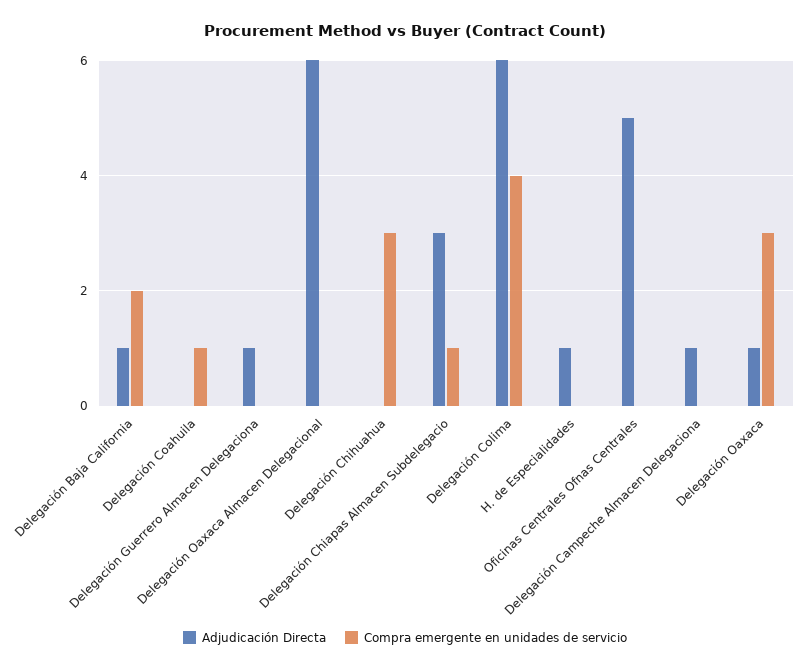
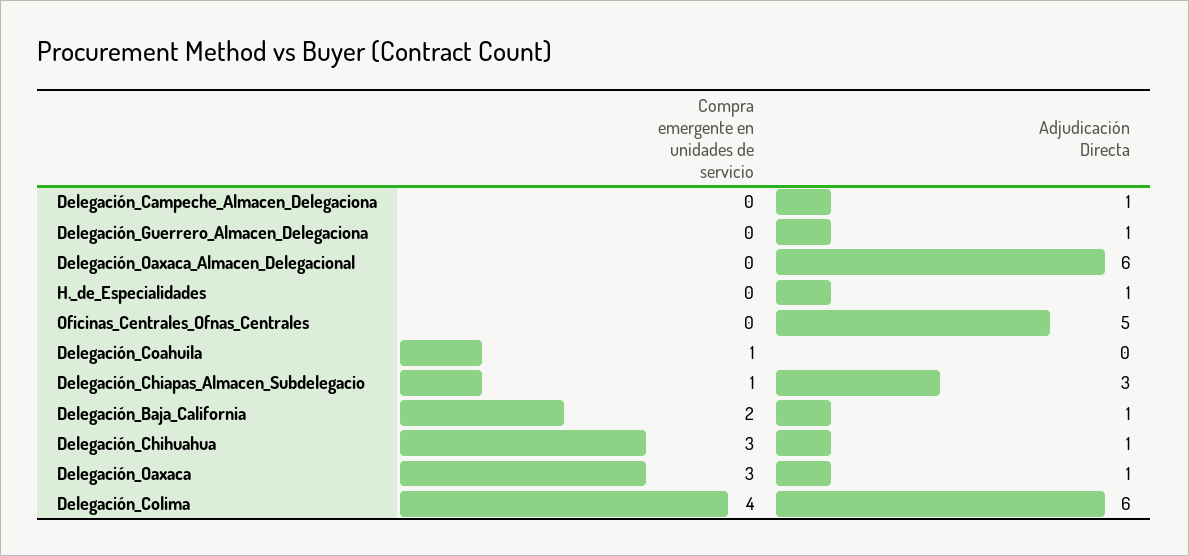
  {
    "Adjudicación Directa": {
      "Delegación Baja California": 1,
      "Delegación Coahuila": 0,
      "Delegación Guerrero Almacen Delegaciona": 1,
      "Delegación Oaxaca Almacen Delegacional": 6,
-     "Delegación Chihuahua": 0,
+     "Delegación Chihuahua": 1,
      "Delegación Chiapas Almacen Subdelegacio": 3,
      "Delegación Colima": 6,
      "H. de Especialidades": 1,
      "Oficinas Centrales Ofnas Centrales": 5,
      "Delegación Campeche Almacen Delegaciona": 1,
      "Delegación Oaxaca": 1
    },
    "Compra emergente en unidades de servicio": {
      "Delegación Baja California": 2,
      "Delegación Coahuila": 1,
      "Delegación Guerrero Almacen Delegaciona": 0,
      "Delegación Oaxaca Almacen Delegacional": 0,
      "Delegación Chihuahua": 3,
      "Delegación Chiapas Almacen Subdelegacio": 1,
      "Delegación Colima": 4,
      "H. de Especialidades": 0,
      "Oficinas Centrales Ofnas Centrales": 0,
      "Delegación Campeche Almacen Delegaciona": 0,
      "Delegación Oaxaca": 3
    }
  }

